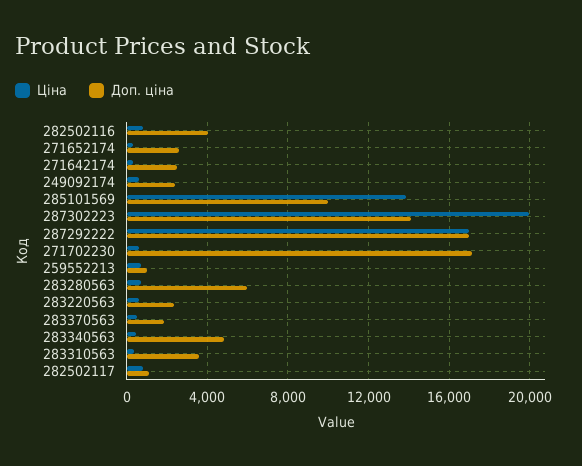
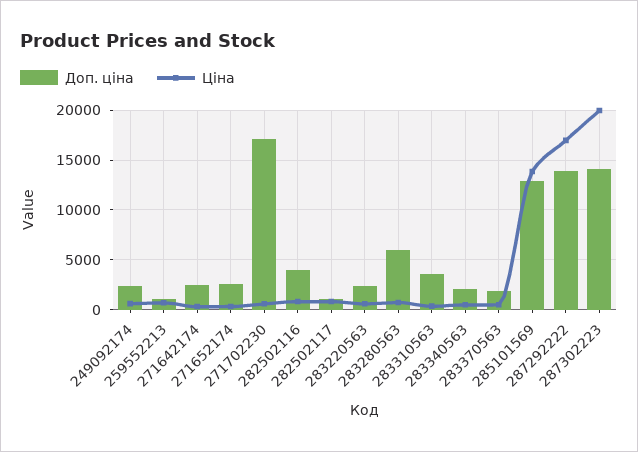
  {
    "Ціна": {
      "282502116": 1000,
      "271652174": 500,
      "271642174": 500,
      "249092174": 500,
      "285101569": 14000,
      "287302223": 20000,
      "287292222": 17000,
      "271702230": 500,
      "259552213": 500,
      "283280563": 500,
      "283220563": 500,
      "283370563": 500,
      "283340563": 500,
      "283310563": 500,
      "282502117": 1000
    },
    "Доп. ціна": {
      "282502116": 4000,
      "271652174": 2500,
      "271642174": 2500,
      "249092174": 2500,
-     "285101569": 10000,
+     "285101569": 13000,
      "287302223": 14000,
-     "287292222": 17000,
+     "287292222": 14000,
      "271702230": 17000,
      "259552213": 1000,
      "283280563": 6000,
      "283220563": 2500,
      "283370563": 2000,
-     "283340563": 5000,
+     "283340563": 2000,
      "283310563": 3500,
      "282502117": 1000
    }
  }

